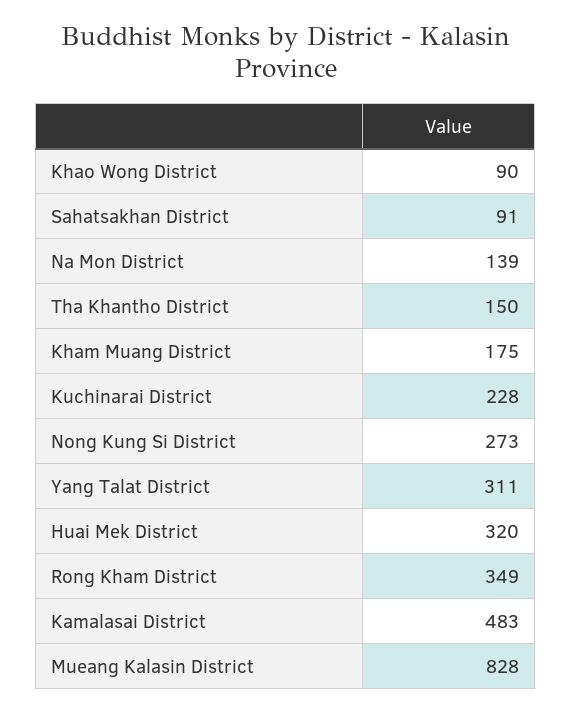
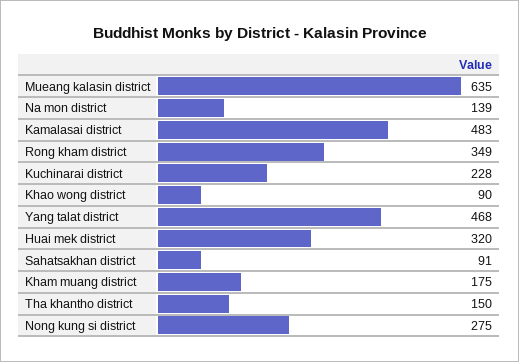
  {
    "Khao Wong District": 90,
    "Sahatsakhan District": 91,
    "Na Mon District": 139,
    "Tha Khantho District": 150,
    "Kham Muang District": 175,
    "Kuchinarai District": 228,
-   "Nong Kung Si District": 273,
+   "Nong Kung Si District": 275,
-   "Yang Talat District": 311,
+   "Yang Talat District": 468,
    "Huai Mek District": 320,
    "Rong Kham District": 349,
    "Kamalasai District": 483,
-   "Mueang Kalasin District": 828
+   "Mueang Kalasin District": 635
  }

